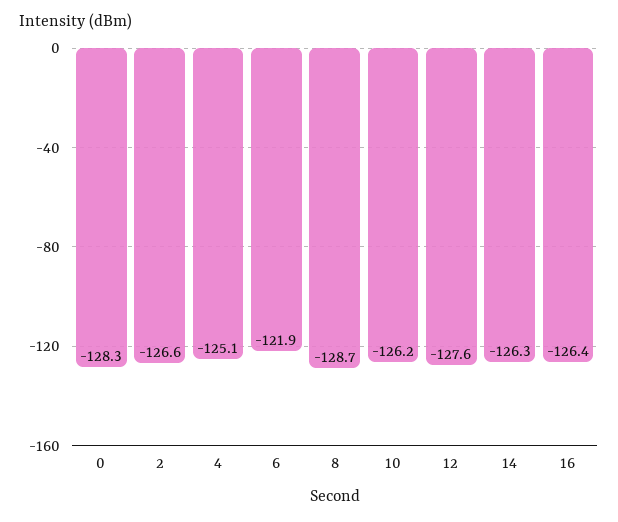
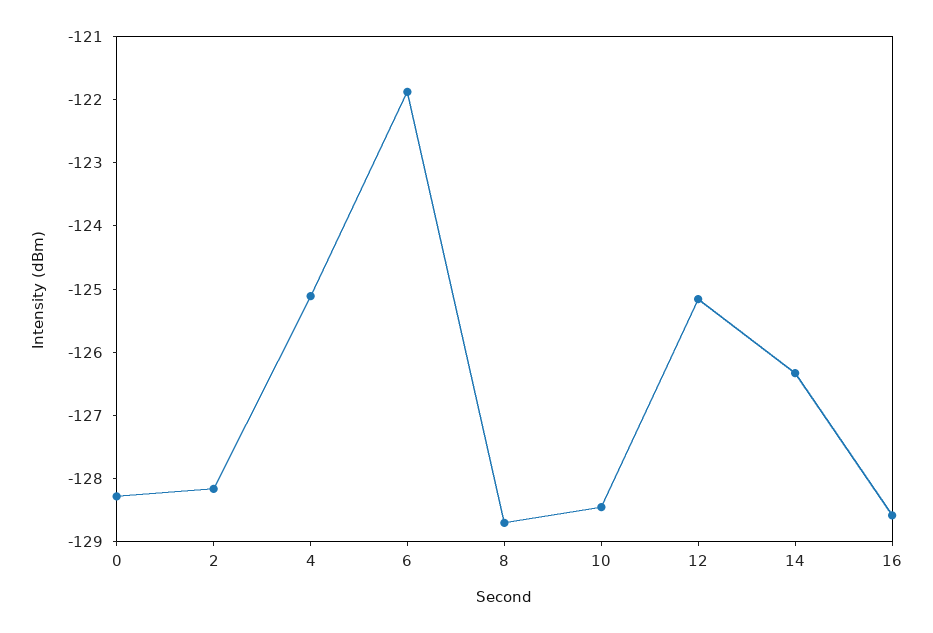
  {
    "0": -128.3,
-   "2": -126.6,
+   "2": -128.2,
    "4": -125.1,
    "6": -121.9,
    "8": -128.7,
-   "10": -126.2,
+   "10": -128.4,
-   "12": -127.6,
+   "12": -125.2,
    "14": -126.3,
-   "16": -126.4
+   "16": -128.6
  }

